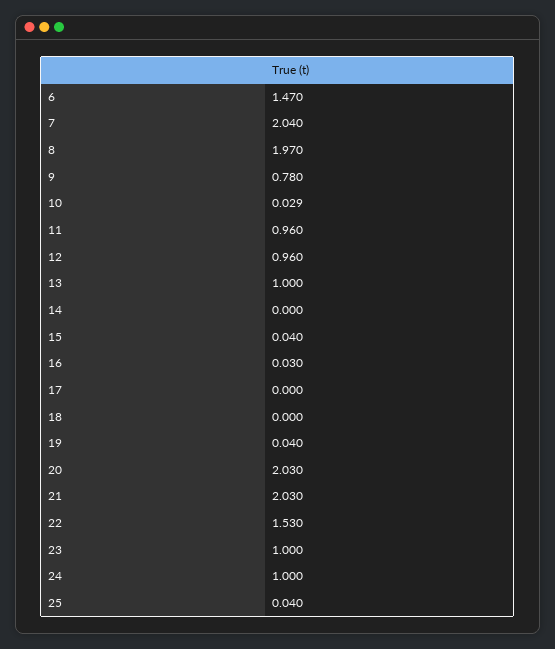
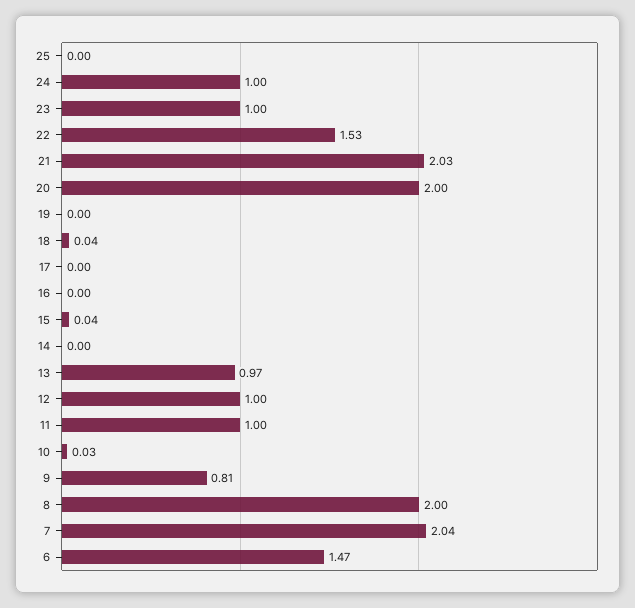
  {
    "6": 1.47,
    "7": 2.04,
-   "8": 1.97,
+   "8": 2,
-   "9": 0.78,
+   "9": 0.81,
    "10": 0.029,
-   "11": 0.96,
+   "11": 1,
-   "12": 0.96,
+   "12": 1,
-   "13": 1,
+   "13": 0.97,
    "14": 0,
    "15": 0.04,
-   "16": 0.03,
+   "16": 0,
    "17": 0,
-   "18": 0,
+   "18": 0.04,
-   "19": 0.04,
+   "19": 0,
-   "20": 2.03,
+   "20": 2,
    "21": 2.03,
    "22": 1.53,
    "23": 1,
    "24": 1,
-   "25": 0.04
+   "25": 0
  }

